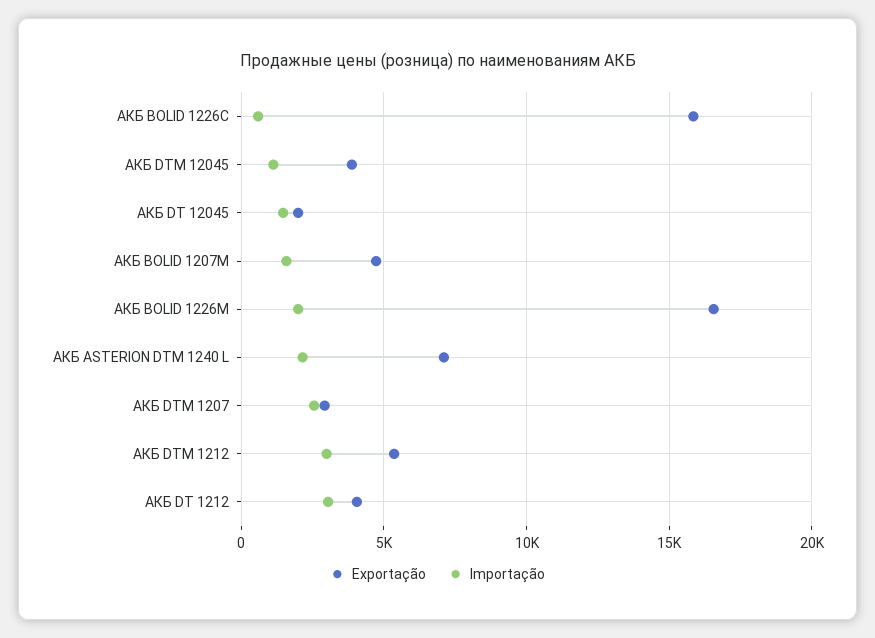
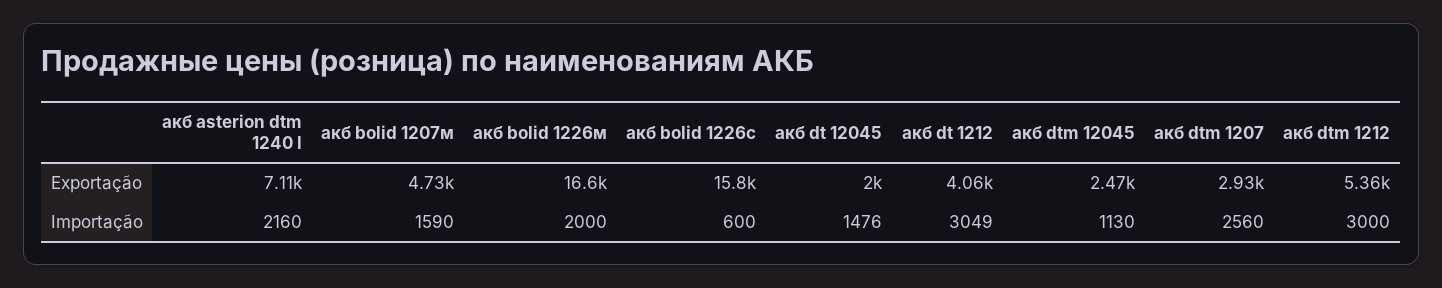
  {
    "Exportação": {
      "АКБ BOLID 1226С": 15800,
-     "АКБ DTM 12045": 4000,
+     "АКБ DTM 12045": 2470,
      "АКБ DT 12045": 2000,
      "АКБ BOLID 1207М": 4730,
      "АКБ BOLID 1226М": 16600,
      "АКБ ASTERION DTM 1240 L": 7110,
      "АКБ DTM 1207": 2930,
      "АКБ DTM 1212": 5360,
      "АКБ DT 1212": 4060
    },
    "Importação": {
      "АКБ BOLID 1226С": 600,
      "АКБ DTM 12045": 1130,
      "АКБ DT 12045": 1476,
      "АКБ BOLID 1207М": 1590,
      "АКБ BOLID 1226М": 2000,
      "АКБ ASTERION DTM 1240 L": 2160,
      "АКБ DTM 1207": 2560,
      "АКБ DTM 1212": 3000,
      "АКБ DT 1212": 3049
    }
  }

